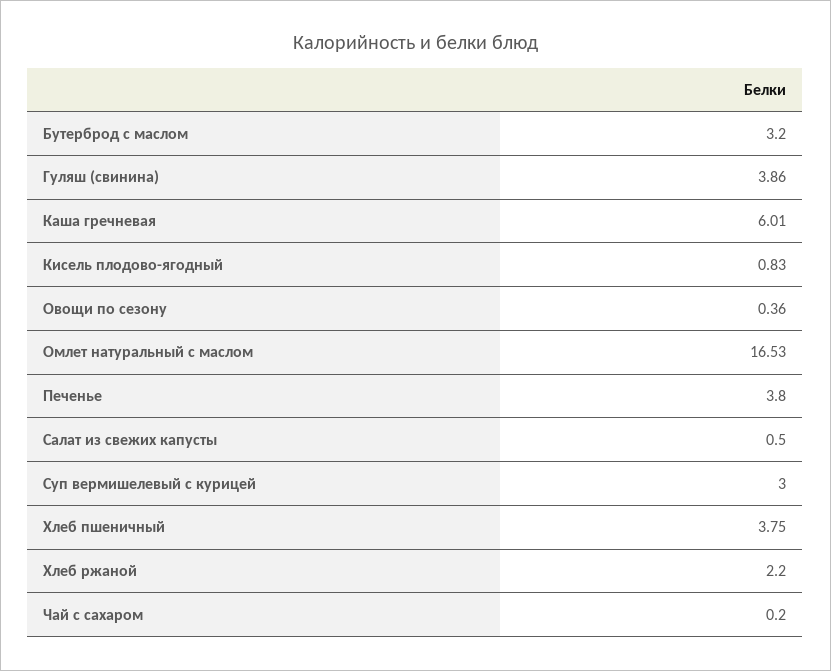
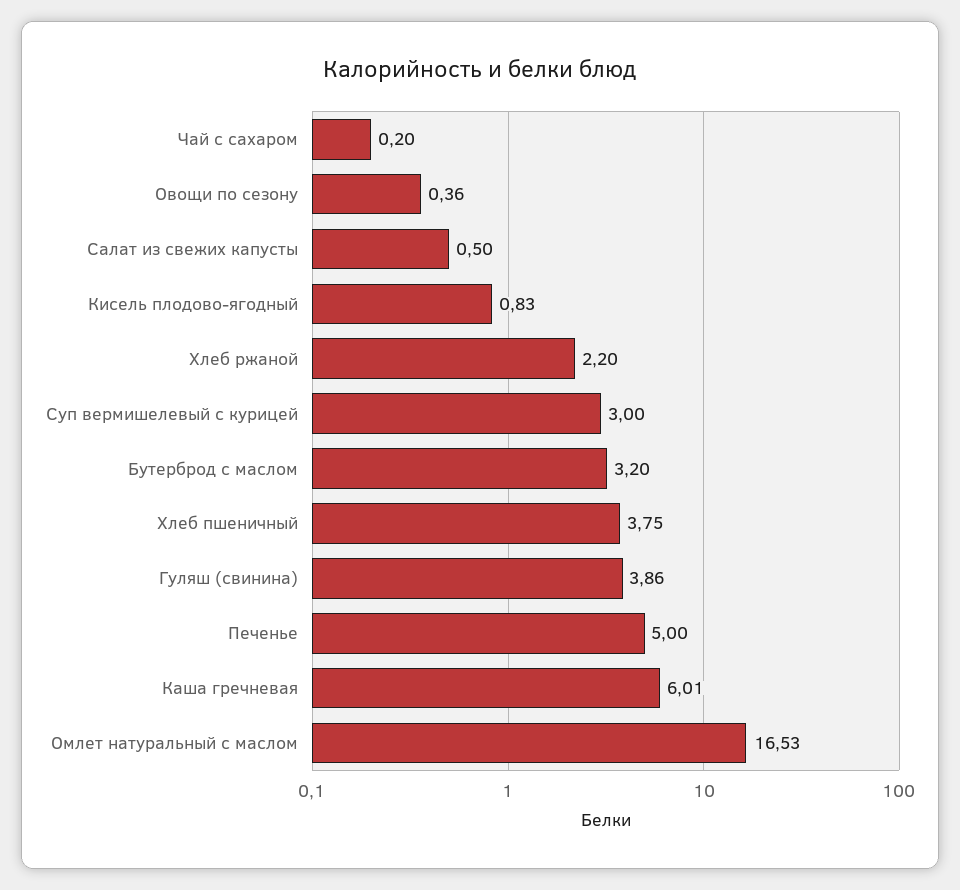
  {
    "Бутерброд с маслом": 3.2,
    "Гуляш (свинина)": 3.86,
    "Каша гречневая": 6.01,
    "Кисель плодово-ягодный": 0.83,
    "Овощи по сезону": 0.36,
    "Омлет натуральный с маслом": 16.53,
-   "Печенье": 3.8,
+   "Печенье": 5,
    "Салат из свежих капусты": 0.5,
    "Суп вермишелевый с курицей": 3,
    "Хлеб пшеничный": 3.75,
    "Хлеб ржаной": 2.2,
    "Чай с сахаром": 0.2
  }

